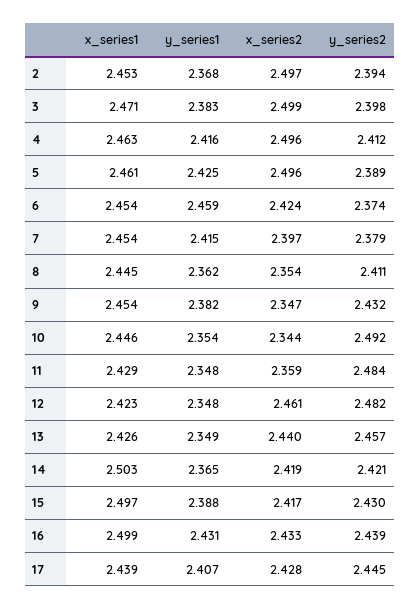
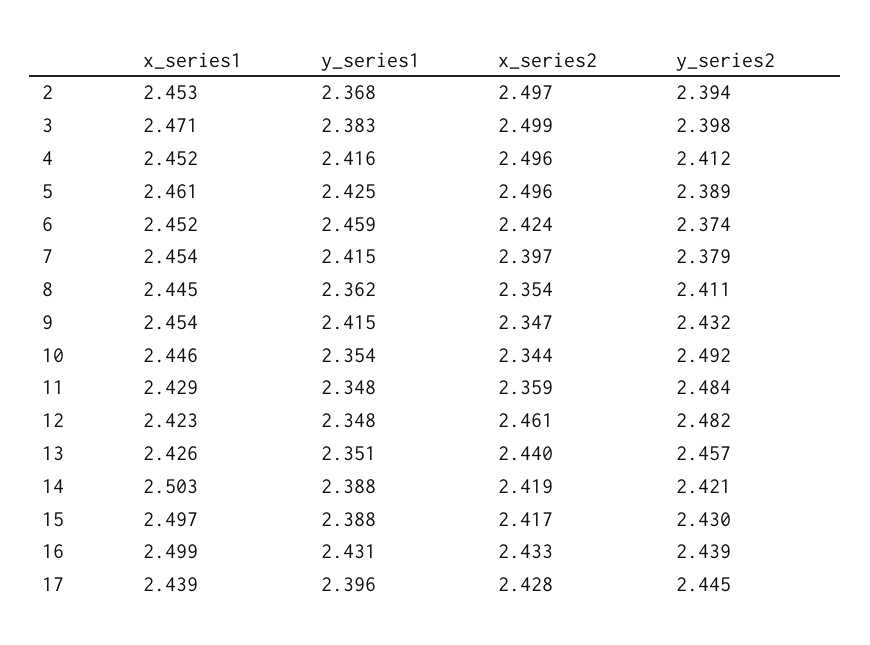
  {
    "x_series1": {
      "2": 2.453,
      "3": 2.471,
-     "4": 2.463,
+     "4": 2.452,
      "5": 2.461,
-     "6": 2.454,
+     "6": 2.452,
      "7": 2.454,
      "8": 2.445,
      "9": 2.454,
      "10": 2.446,
      "11": 2.429,
      "12": 2.423,
      "13": 2.426,
      "14": 2.503,
      "15": 2.497,
      "16": 2.499,
      "17": 2.439
    },
    "y_series1": {
      "2": 2.368,
      "3": 2.383,
      "4": 2.416,
      "5": 2.425,
      "6": 2.459,
      "7": 2.415,
      "8": 2.362,
-     "9": 2.382,
+     "9": 2.415,
      "10": 2.354,
      "11": 2.348,
      "12": 2.348,
-     "13": 2.349,
+     "13": 2.351,
-     "14": 2.365,
+     "14": 2.388,
      "15": 2.388,
      "16": 2.431,
-     "17": 2.407
+     "17": 2.396
    },
    "x_series2": {
      "2": 2.497,
      "3": 2.499,
      "4": 2.496,
      "5": 2.496,
      "6": 2.424,
      "7": 2.397,
      "8": 2.354,
      "9": 2.347,
      "10": 2.344,
      "11": 2.359,
      "12": 2.461,
      "13": 2.44,
      "14": 2.419,
      "15": 2.417,
      "16": 2.433,
      "17": 2.428
    },
    "y_series2": {
      "2": 2.394,
      "3": 2.398,
      "4": 2.412,
      "5": 2.389,
      "6": 2.374,
      "7": 2.379,
      "8": 2.411,
      "9": 2.432,
      "10": 2.492,
      "11": 2.484,
      "12": 2.482,
      "13": 2.457,
      "14": 2.421,
      "15": 2.43,
      "16": 2.439,
      "17": 2.445
    }
  }

